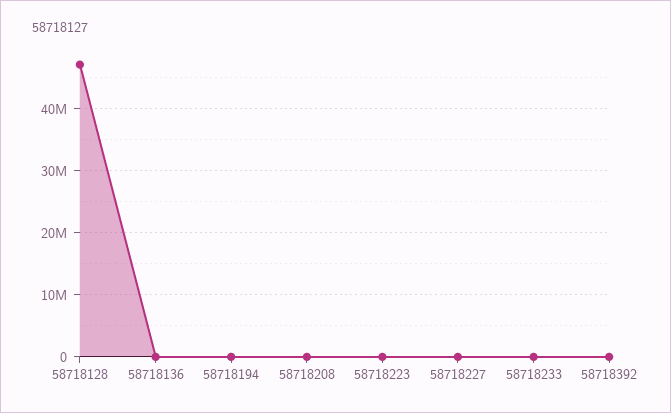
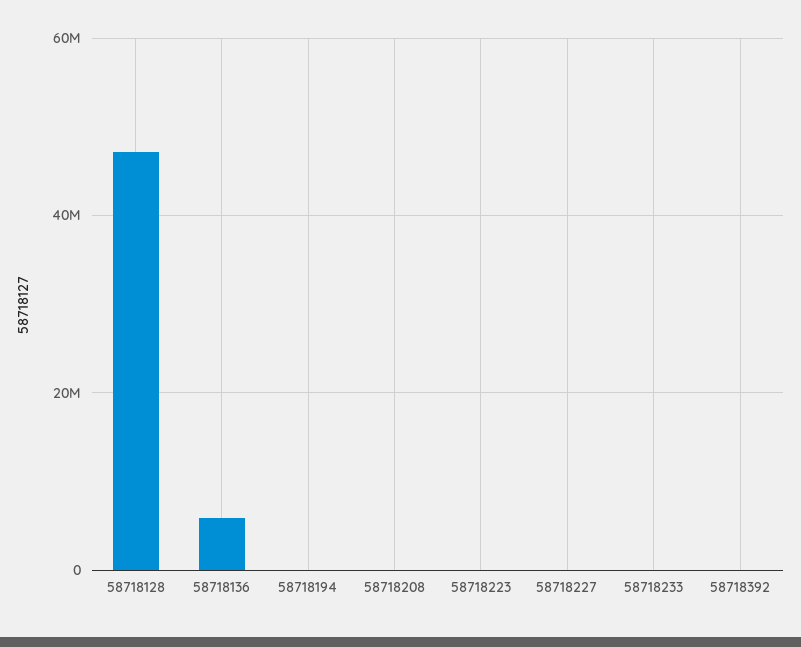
  {
    "58718128": 47000000,
-   "58718136": 0,
+   "58718136": 6000000,
    "58718194": 0,
    "58718208": 0,
    "58718223": 0,
    "58718227": 0,
    "58718233": 0,
    "58718392": 0
  }

